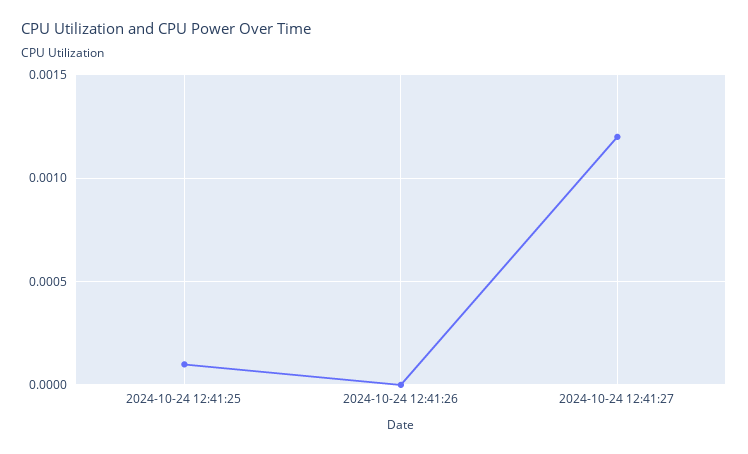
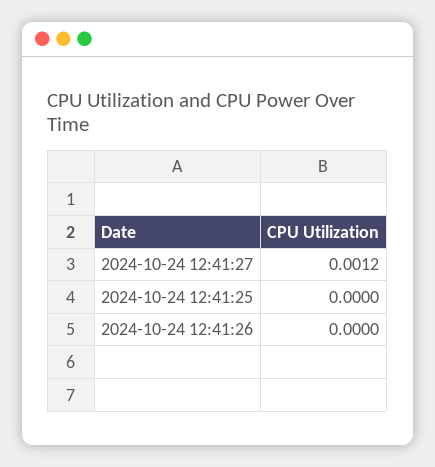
  {
-   "2024-10-24 12:41:25": 0.0001,
+   "2024-10-24 12:41:25": 0,
    "2024-10-24 12:41:26": 0,
    "2024-10-24 12:41:27": 0.0012
  }

